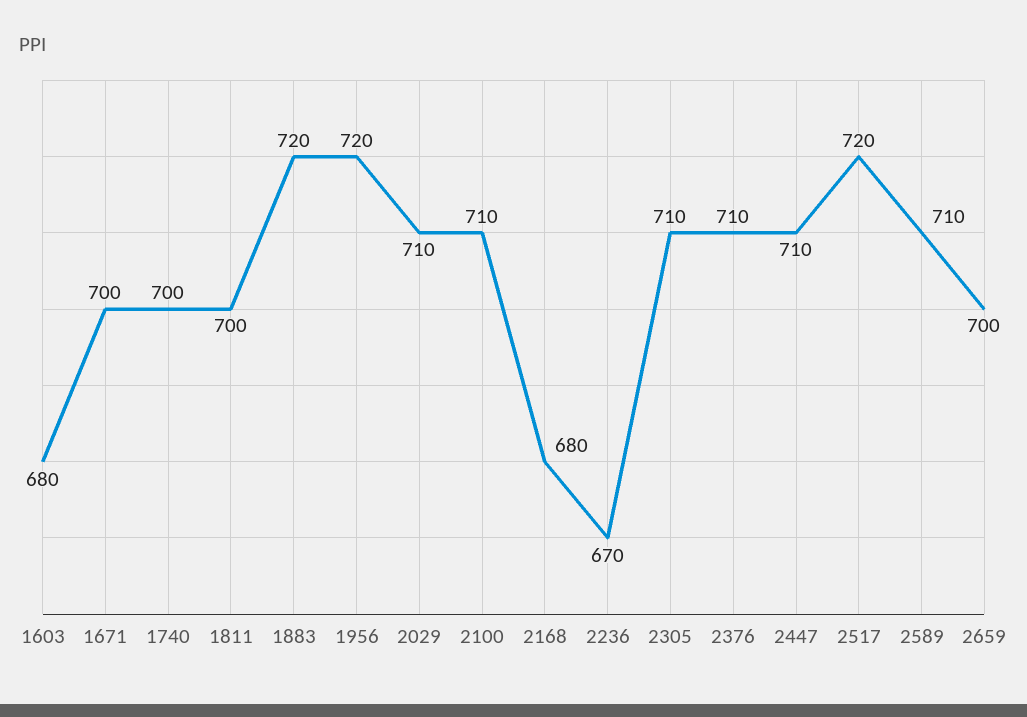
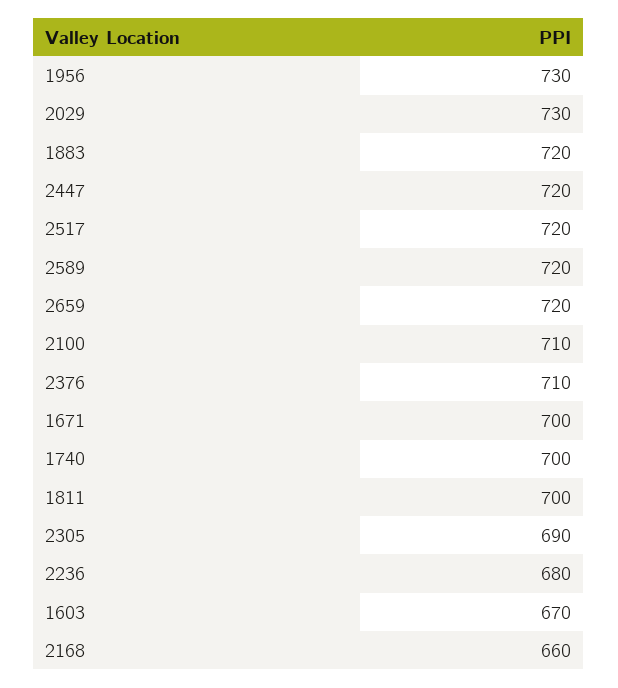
  {
-   "1603": 680,
+   "1603": 670,
    "1671": 700,
    "1740": 700,
    "1811": 700,
    "1883": 720,
-   "1956": 720,
+   "1956": 730,
-   "2029": 710,
+   "2029": 730,
    "2100": 710,
-   "2168": 680,
+   "2168": 660,
-   "2236": 670,
+   "2236": 680,
-   "2305": 710,
+   "2305": 690,
    "2376": 710,
-   "2447": 710,
+   "2447": 720,
    "2517": 720,
-   "2589": 710,
+   "2589": 720,
-   "2659": 700
+   "2659": 720
  }

